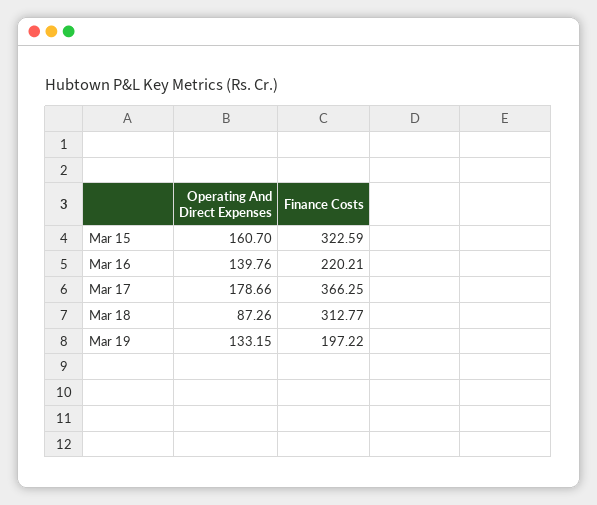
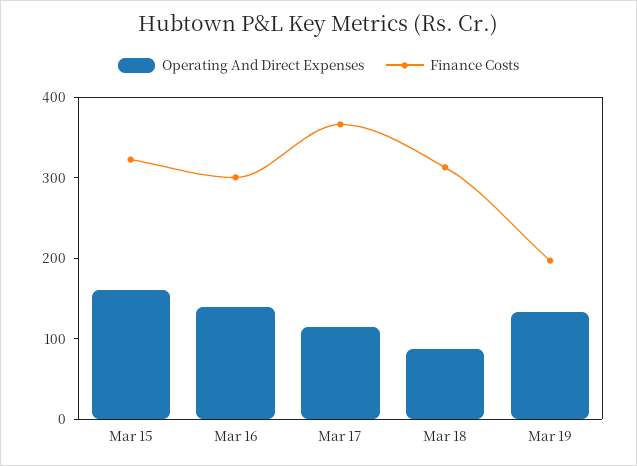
  {
    "Operating And Direct Expenses": {
      "Mar 15": 160.7,
      "Mar 16": 139.76,
-     "Mar 17": 178.66,
+     "Mar 17": 120,
      "Mar 18": 87.26,
      "Mar 19": 133.15
    },
    "Finance Costs": {
      "Mar 15": 322.59,
-     "Mar 16": 220.21,
+     "Mar 16": 300,
      "Mar 17": 366.25,
      "Mar 18": 312.77,
      "Mar 19": 197.22
    }
  }

